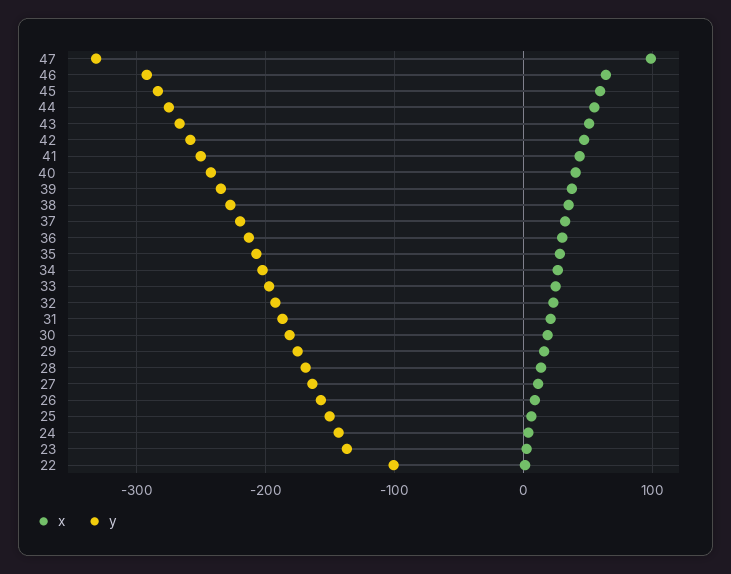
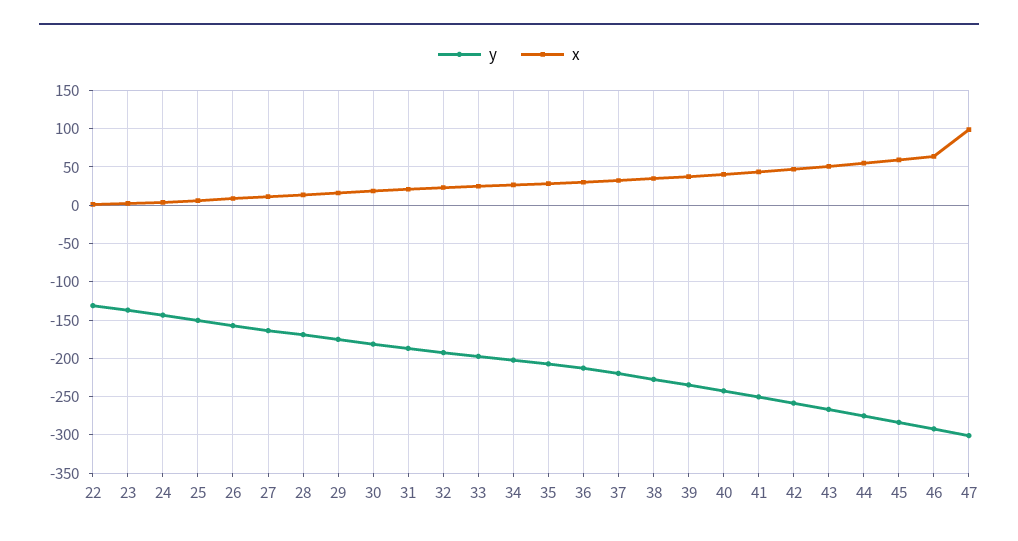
  {
    "x": {
      "47": 100,
      "46": 60,
      "45": 60,
      "44": 50,
      "43": 50,
      "42": 50,
      "41": 40,
      "40": 40,
      "39": 40,
      "38": 30,
      "37": 30,
      "36": 30,
      "35": 30,
      "34": 30,
      "33": 20,
      "32": 20,
      "31": 20,
      "30": 20,
      "29": 20,
      "28": 10,
      "27": 10,
      "26": 10,
      "25": 10,
      "24": 0,
      "23": 0,
      "22": 0
    },
    "y": {
-     "47": -330,
+     "47": -300,
      "46": -290,
      "45": -280,
      "44": -280,
      "43": -270,
      "42": -260,
      "41": -250,
      "40": -240,
      "39": -230,
      "38": -230,
      "37": -220,
      "36": -210,
      "35": -210,
      "34": -200,
      "33": -200,
      "32": -190,
      "31": -190,
      "30": -180,
      "29": -180,
      "28": -170,
      "27": -160,
      "26": -160,
      "25": -150,
      "24": -140,
      "23": -140,
-     "22": -100
+     "22": -130
    }
  }

